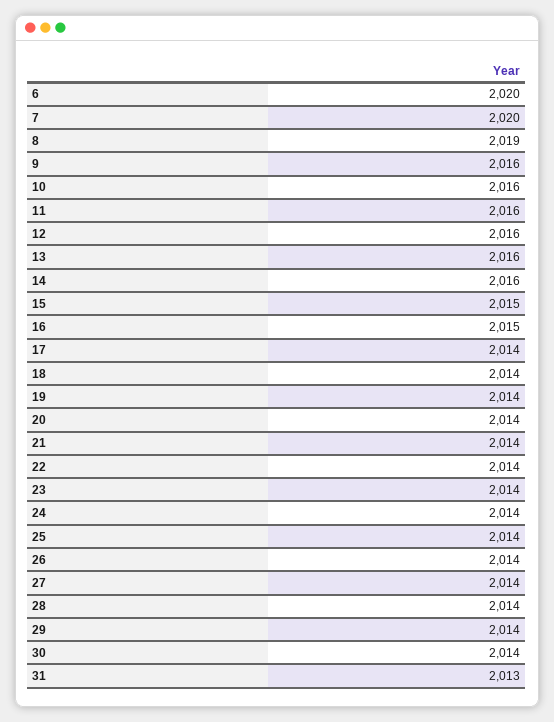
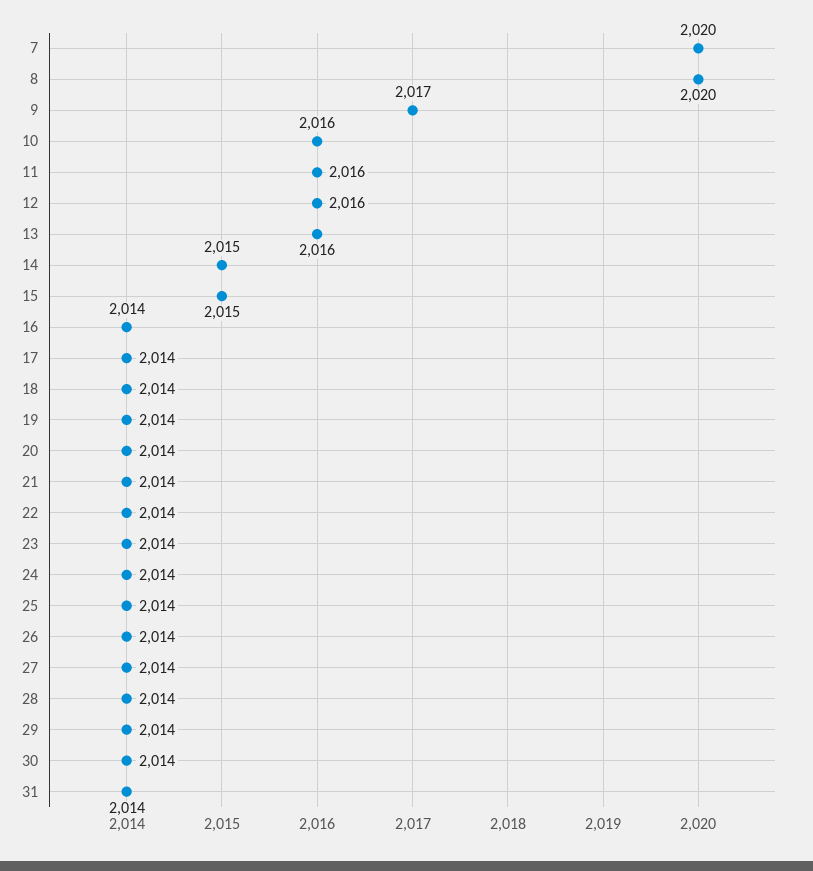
  {
-   "6": 2020,
    "7": 2020,
-   "8": 2019,
+   "8": 2020,
-   "9": 2016,
+   "9": 2017,
    "10": 2016,
    "11": 2016,
    "12": 2016,
    "13": 2016,
-   "14": 2016,
+   "14": 2015,
    "15": 2015,
-   "16": 2015,
+   "16": 2014,
    "17": 2014,
    "18": 2014,
    "19": 2014,
    "20": 2014,
    "21": 2014,
    "22": 2014,
    "23": 2014,
    "24": 2014,
    "25": 2014,
    "26": 2014,
    "27": 2014,
    "28": 2014,
    "29": 2014,
    "30": 2014,
-   "31": 2013
+   "31": 2014
  }

